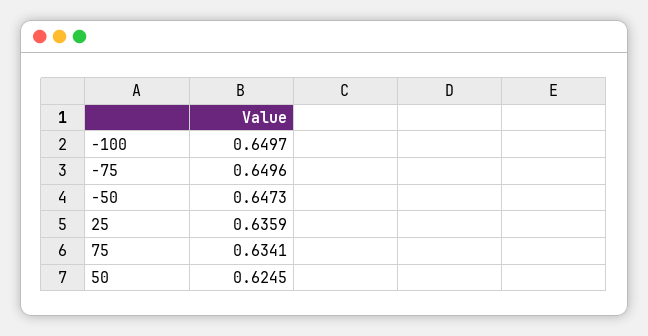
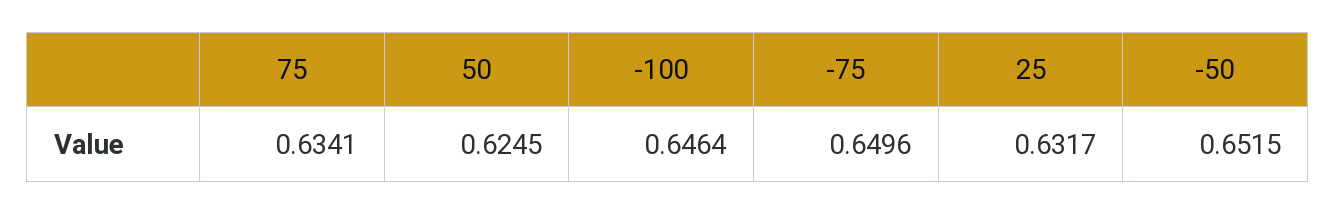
  {
-   "-100": 0.6497,
+   "-100": 0.6464,
    "-75": 0.6496,
-   "-50": 0.6473,
+   "-50": 0.6515,
-   "25": 0.6359,
+   "25": 0.6317,
    "75": 0.6341,
    "50": 0.6245
  }

